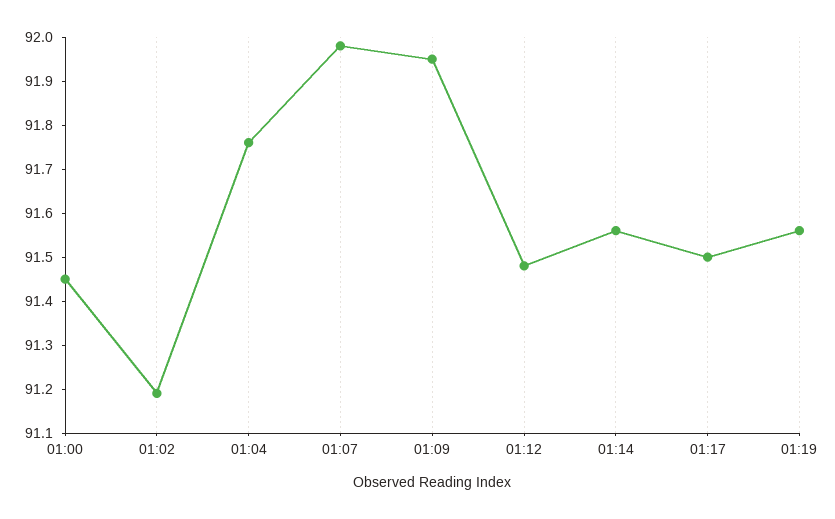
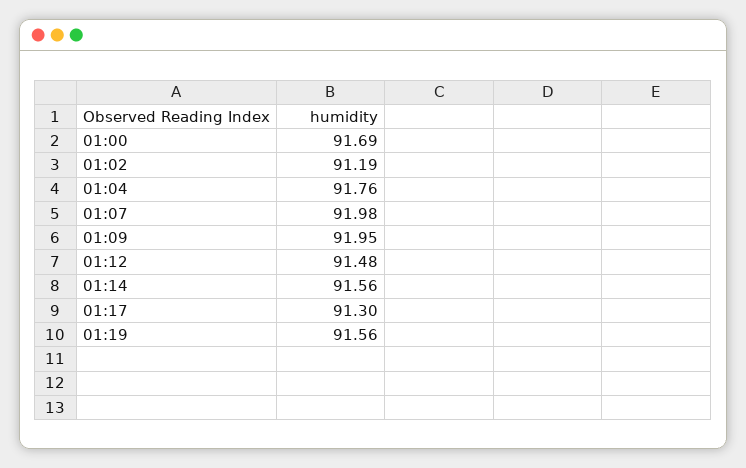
  {
-   "01:00": 91.45,
+   "01:00": 91.69,
    "01:02": 91.19,
    "01:04": 91.76,
    "01:07": 91.98,
    "01:09": 91.95,
    "01:12": 91.48,
    "01:14": 91.56,
-   "01:17": 91.5,
+   "01:17": 91.3,
    "01:19": 91.56
  }

